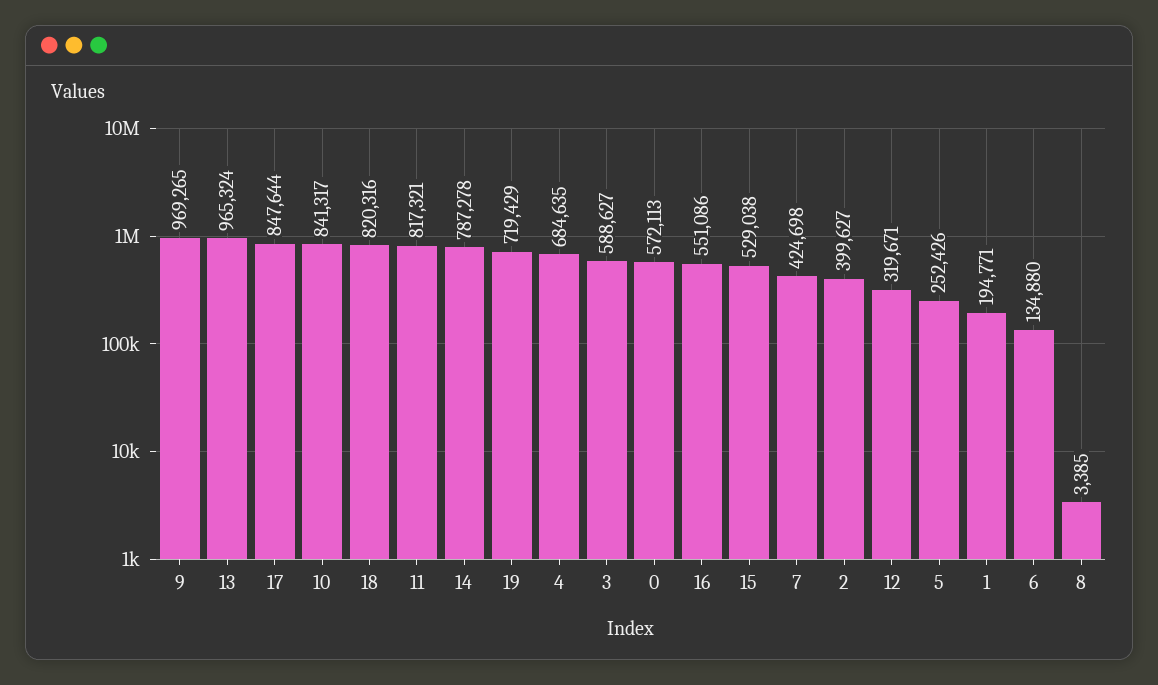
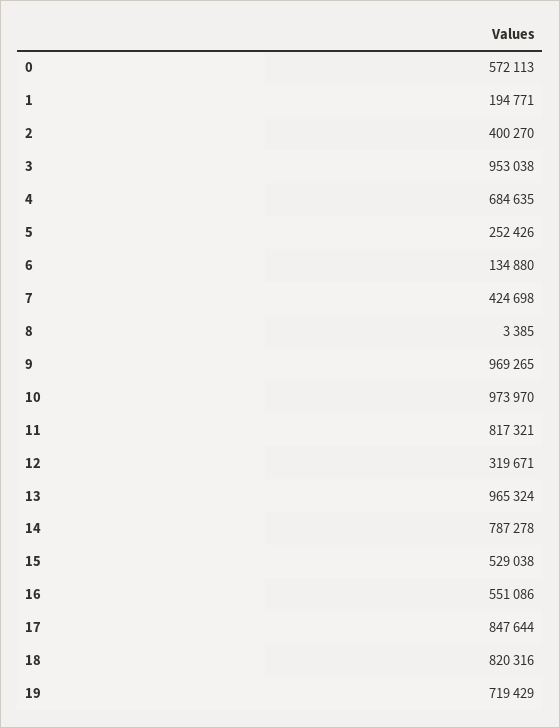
  {
    "9": 969265,
    "13": 965324,
    "17": 847644,
-   "10": 841317,
+   "10": 973970,
    "18": 820316,
    "11": 817321,
    "14": 787278,
    "19": 719429,
    "4": 684635,
-   "3": 588627,
+   "3": 953038,
    "0": 572113,
    "16": 551086,
    "15": 529038,
    "7": 424698,
-   "2": 399627,
+   "2": 400270,
    "12": 319671,
    "5": 252426,
    "1": 194771,
    "6": 134880,
    "8": 3385
  }

